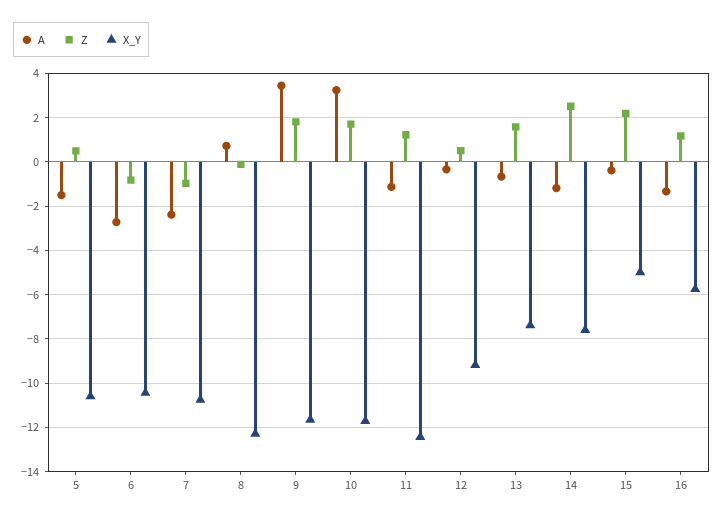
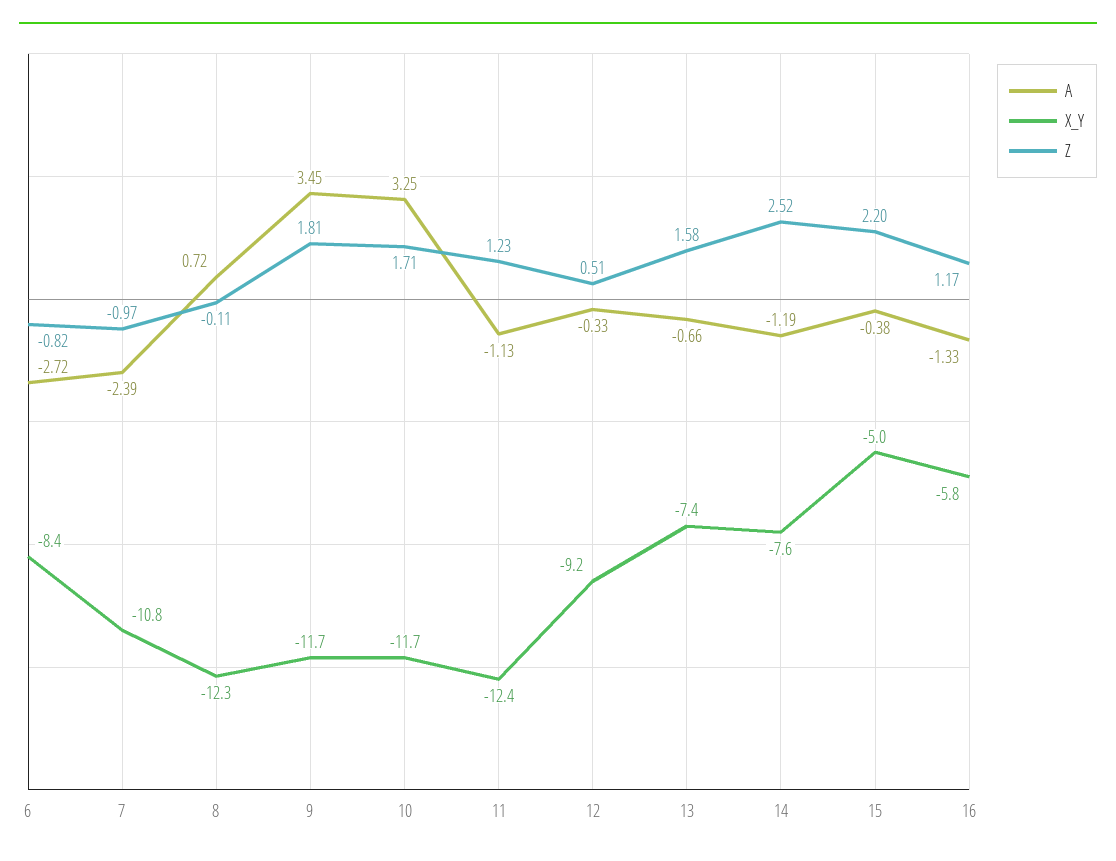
  {
    "A": {
-     "5": -1.5,
      "6": -2.72,
      "7": -2.39,
      "8": 0.72,
      "9": 3.45,
      "10": 3.25,
      "11": -1.13,
      "12": -0.33,
      "13": -0.66,
      "14": -1.19,
      "15": -0.38,
      "16": -1.33
    },
    "Z": {
-     "5": 0.5,
      "6": -0.82,
      "7": -0.97,
      "8": -0.11,
      "9": 1.81,
      "10": 1.71,
      "11": 1.23,
      "12": 0.51,
      "13": 1.58,
      "14": 2.52,
      "15": 2.2,
      "16": 1.17
    },
    "X_Y": {
-     "5": -10.5,
-     "6": -10.5,
+     "6": -8.4,
      "7": -10.8,
      "8": -12.3,
      "9": -11.7,
      "10": -11.7,
      "11": -12.4,
      "12": -9.2,
      "13": -7.4,
      "14": -7.6,
      "15": -5,
      "16": -5.8
    }
  }

